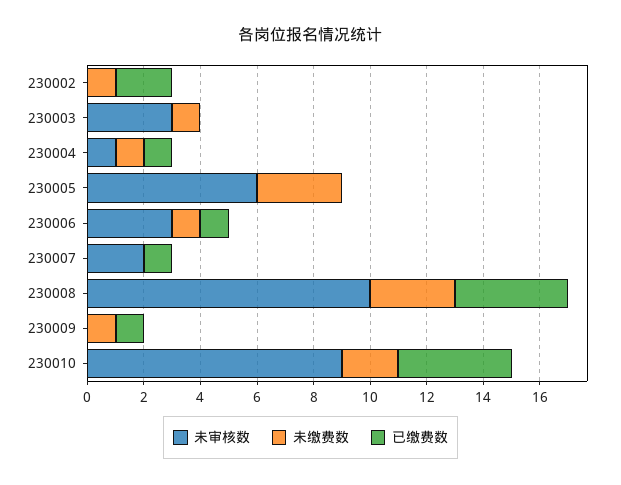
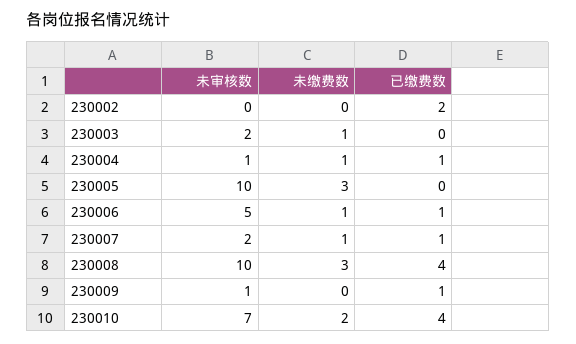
  {
    "未审核数": {
      "230002": 0,
-     "230003": 3,
+     "230003": 2,
      "230004": 1,
-     "230005": 6,
+     "230005": 10,
-     "230006": 3,
+     "230006": 5,
      "230007": 2,
      "230008": 10,
-     "230009": 0,
+     "230009": 1,
-     "230010": 9
+     "230010": 7
    },
    "未缴费数": {
-     "230002": 1,
+     "230002": 0,
      "230003": 1,
      "230004": 1,
      "230005": 3,
      "230006": 1,
-     "230007": 0,
+     "230007": 1,
      "230008": 3,
-     "230009": 1,
+     "230009": 0,
      "230010": 2
    },
    "已缴费数": {
      "230002": 2,
      "230003": 0,
      "230004": 1,
      "230005": 0,
      "230006": 1,
      "230007": 1,
      "230008": 4,
      "230009": 1,
      "230010": 4
    }
  }

